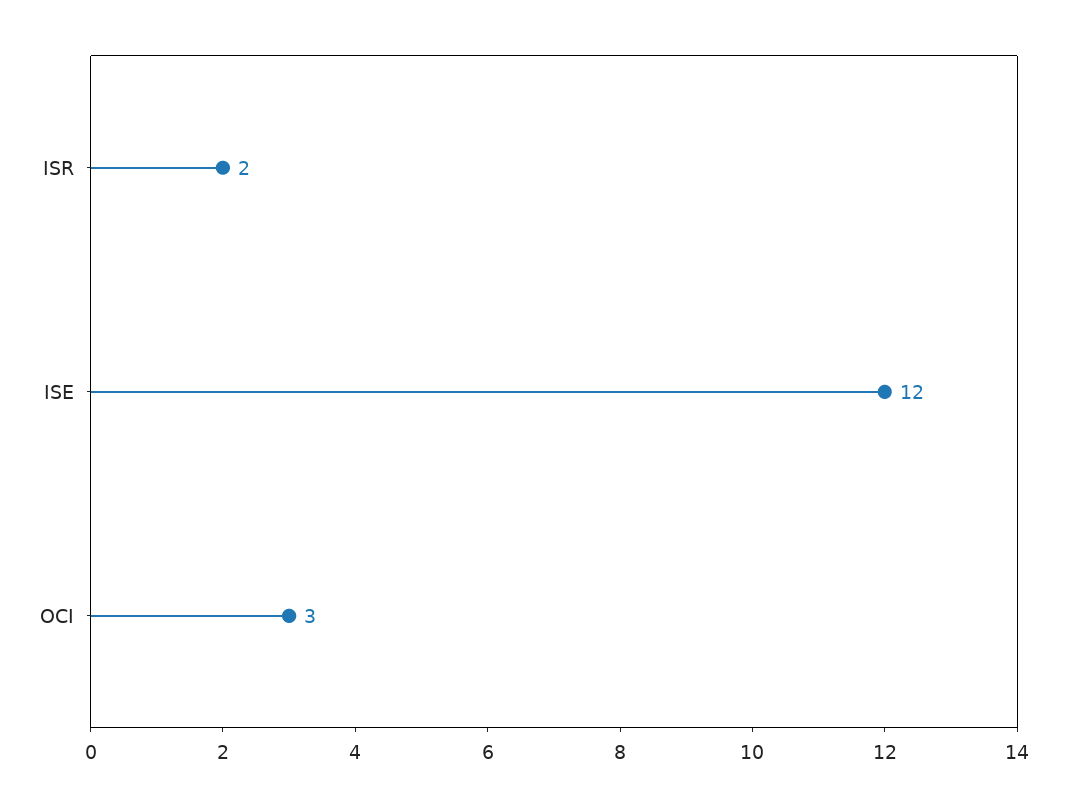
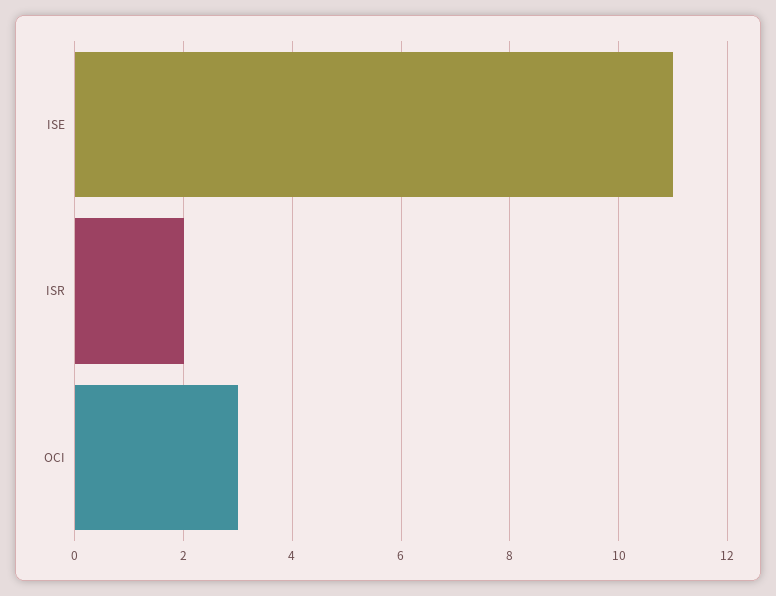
  {
    "ISR": 2,
-   "ISE": 12,
+   "ISE": 11,
    "OCI": 3
  }

